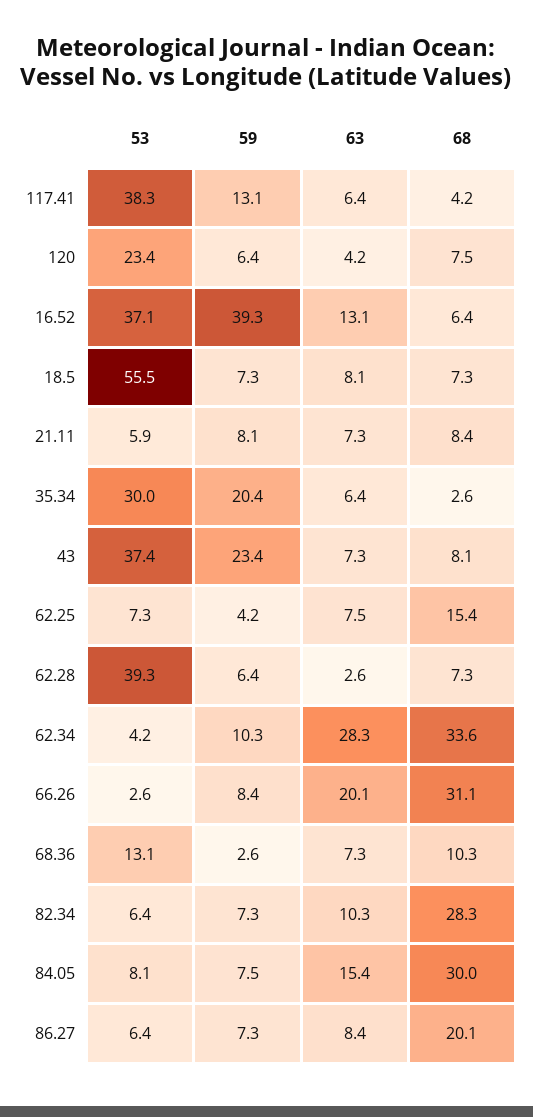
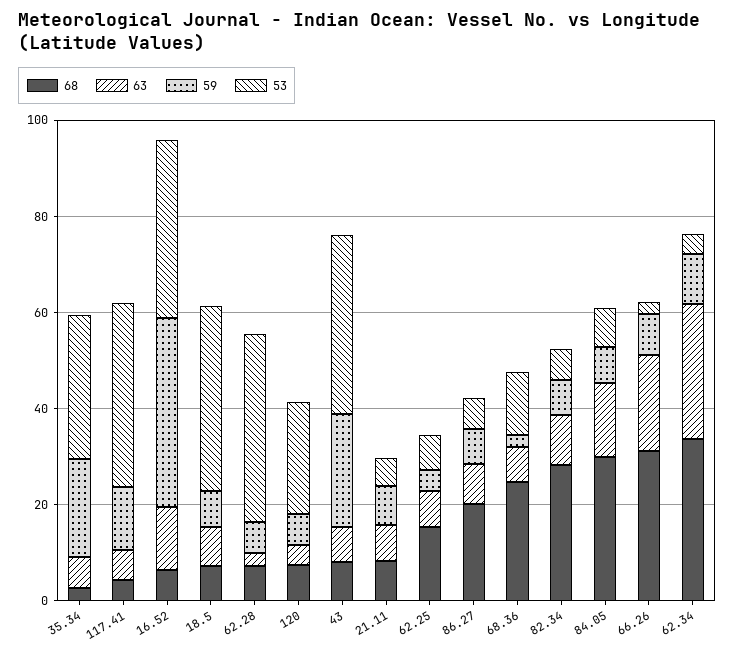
  {
    "53": {
      "117.41": 38.3,
      "120": 23.4,
      "16.52": 37.1,
-     "18.5": 55.5,
+     "18.5": 40,
      "21.11": 5.9,
      "35.34": 30,
      "43": 37.4,
      "62.25": 7.3,
      "62.28": 39.3,
      "62.34": 4.2,
      "66.26": 2.6,
      "68.36": 13.1,
      "82.34": 6.4,
      "84.05": 8.1,
      "86.27": 6.4
    },
    "59": {
      "117.41": 13.1,
      "120": 6.4,
      "16.52": 39.3,
      "18.5": 7.3,
      "21.11": 8.1,
      "35.34": 20.4,
      "43": 23.4,
      "62.25": 4.2,
      "62.28": 6.4,
      "62.34": 10.3,
      "66.26": 8.4,
      "68.36": 2.6,
      "82.34": 7.3,
      "84.05": 7.5,
      "86.27": 7.3
    },
    "63": {
      "117.41": 6.4,
      "120": 4.2,
      "16.52": 13.1,
      "18.5": 8.1,
      "21.11": 7.3,
      "35.34": 6.4,
      "43": 7.3,
      "62.25": 7.5,
      "62.28": 2.6,
      "62.34": 28.3,
      "66.26": 20.1,
      "68.36": 7.3,
      "82.34": 10.3,
      "84.05": 15.4,
      "86.27": 8.4
    },
    "68": {
      "117.41": 4.2,
      "120": 7.5,
      "16.52": 6.4,
      "18.5": 7.3,
      "21.11": 8.4,
      "35.34": 2.6,
      "43": 8.1,
      "62.25": 15.4,
      "62.28": 7.3,
      "62.34": 33.6,
      "66.26": 31.1,
-     "68.36": 10.3,
+     "68.36": 25,
      "82.34": 28.3,
      "84.05": 30,
      "86.27": 20.1
    }
  }

